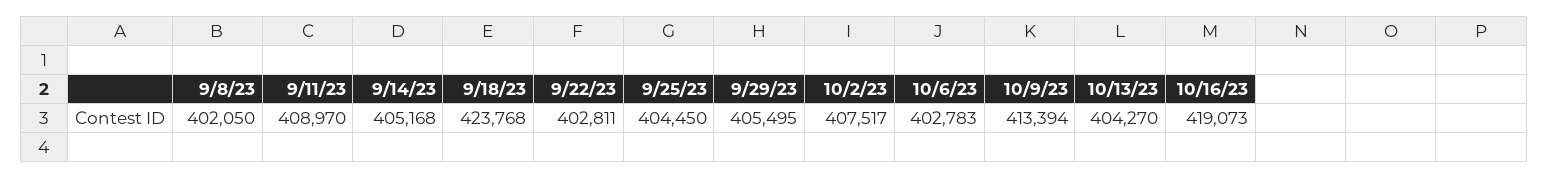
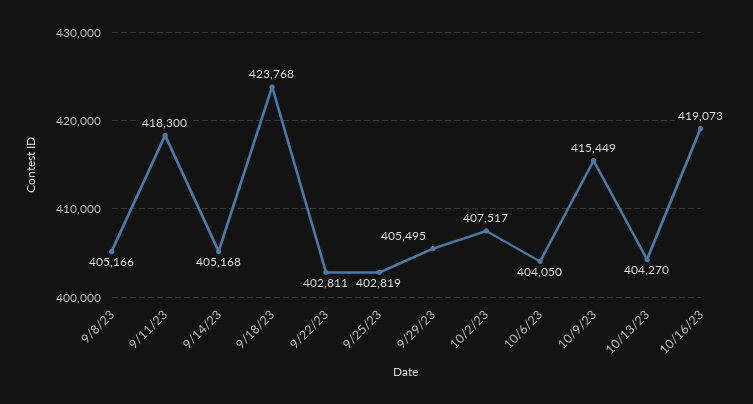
  {
-   "9/8/23": 402050,
+   "9/8/23": 405166,
-   "9/11/23": 408970,
+   "9/11/23": 418300,
    "9/14/23": 405168,
    "9/18/23": 423768,
    "9/22/23": 402811,
-   "9/25/23": 404450,
+   "9/25/23": 402819,
    "9/29/23": 405495,
    "10/2/23": 407517,
-   "10/6/23": 402783,
+   "10/6/23": 404050,
-   "10/9/23": 413394,
+   "10/9/23": 415449,
    "10/13/23": 404270,
    "10/16/23": 419073
  }

